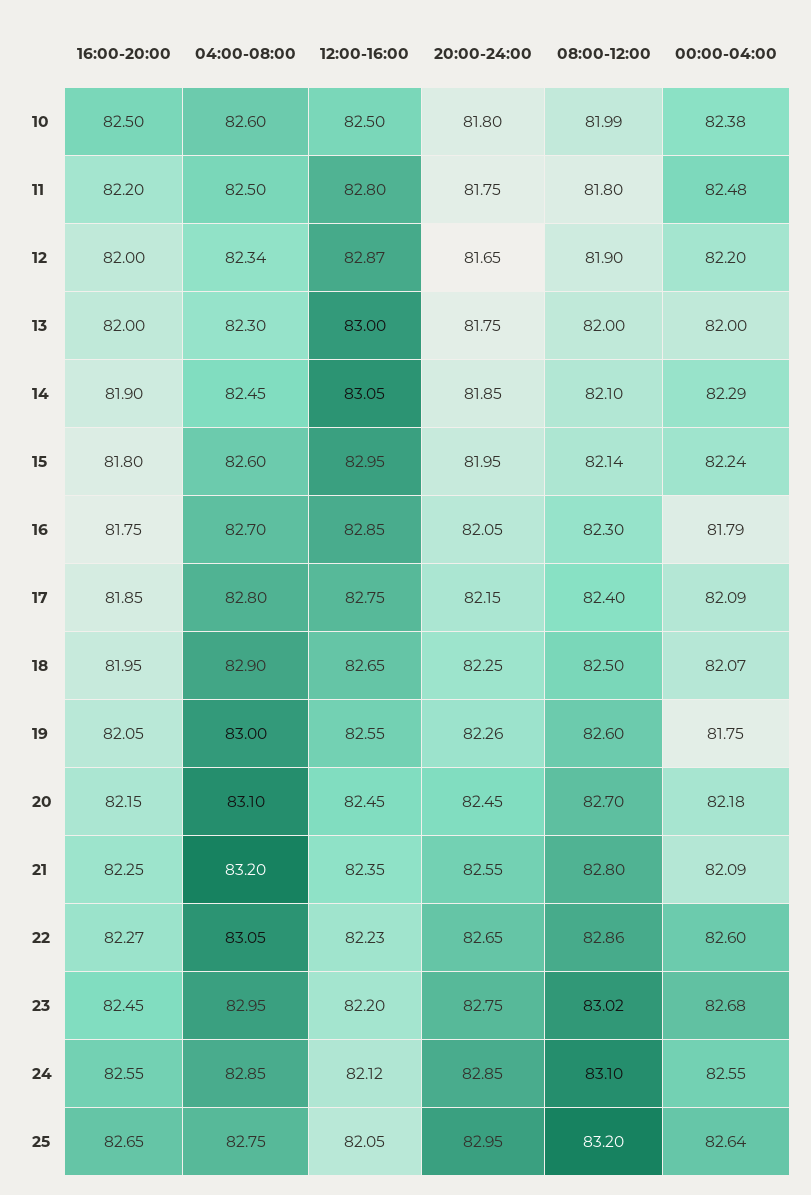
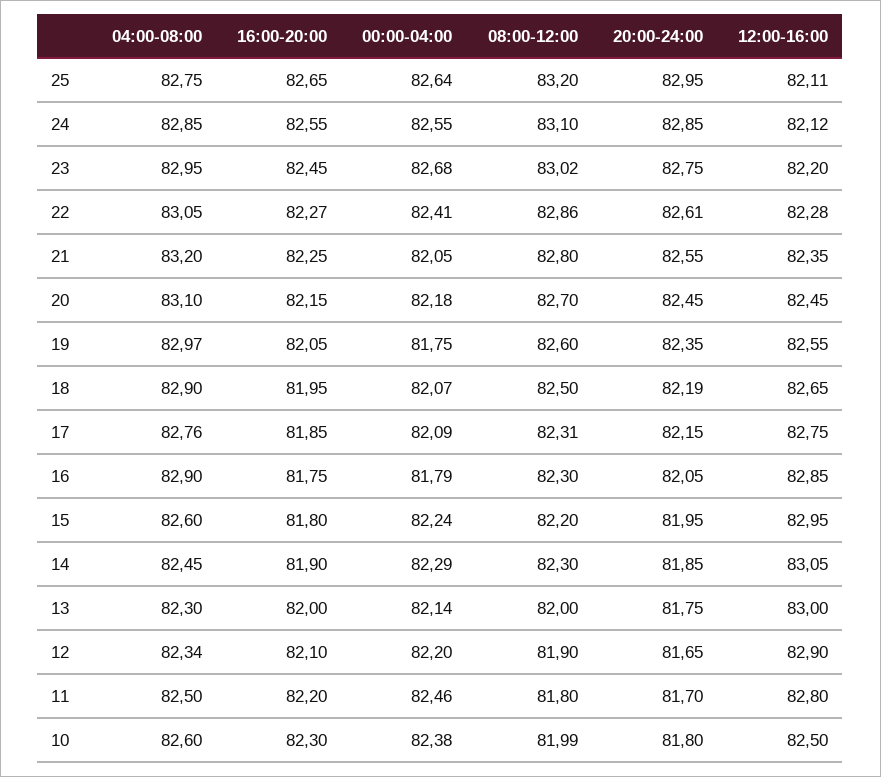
  {
    "16:00-20:00": {
-     "10": 82.5,
+     "10": 82.3,
      "11": 82.2,
-     "12": 82,
+     "12": 82.1,
      "13": 82,
      "14": 81.9,
      "15": 81.8,
      "16": 81.75,
      "17": 81.85,
      "18": 81.95,
      "19": 82.05,
      "20": 82.15,
      "21": 82.25,
      "22": 82.27,
      "23": 82.45,
      "24": 82.55,
      "25": 82.65
    },
    "04:00-08:00": {
      "10": 82.6,
      "11": 82.5,
      "12": 82.34,
      "13": 82.3,
      "14": 82.45,
      "15": 82.6,
-     "16": 82.7,
+     "16": 82.9,
-     "17": 82.8,
+     "17": 82.76,
      "18": 82.9,
-     "19": 83,
+     "19": 82.97,
      "20": 83.1,
      "21": 83.2,
      "22": 83.05,
      "23": 82.95,
      "24": 82.85,
      "25": 82.75
    },
    "12:00-16:00": {
      "10": 82.5,
      "11": 82.8,
-     "12": 82.87,
+     "12": 82.9,
      "13": 83,
      "14": 83.05,
      "15": 82.95,
      "16": 82.85,
      "17": 82.75,
      "18": 82.65,
      "19": 82.55,
      "20": 82.45,
      "21": 82.35,
-     "22": 82.23,
+     "22": 82.28,
      "23": 82.2,
      "24": 82.12,
-     "25": 82.05
+     "25": 82.11
    },
    "20:00-24:00": {
      "10": 81.8,
-     "11": 81.75,
+     "11": 81.7,
      "12": 81.65,
      "13": 81.75,
      "14": 81.85,
      "15": 81.95,
      "16": 82.05,
      "17": 82.15,
-     "18": 82.25,
+     "18": 82.19,
-     "19": 82.26,
+     "19": 82.35,
      "20": 82.45,
      "21": 82.55,
-     "22": 82.65,
+     "22": 82.61,
      "23": 82.75,
      "24": 82.85,
      "25": 82.95
    },
    "08:00-12:00": {
      "10": 81.99,
      "11": 81.8,
      "12": 81.9,
      "13": 82,
-     "14": 82.1,
+     "14": 82.3,
-     "15": 82.14,
+     "15": 82.2,
      "16": 82.3,
-     "17": 82.4,
+     "17": 82.31,
      "18": 82.5,
      "19": 82.6,
      "20": 82.7,
      "21": 82.8,
      "22": 82.86,
      "23": 83.02,
      "24": 83.1,
      "25": 83.2
    },
    "00:00-04:00": {
      "10": 82.38,
-     "11": 82.48,
+     "11": 82.46,
      "12": 82.2,
-     "13": 82,
+     "13": 82.14,
      "14": 82.29,
      "15": 82.24,
      "16": 81.79,
      "17": 82.09,
      "18": 82.07,
      "19": 81.75,
      "20": 82.18,
-     "21": 82.09,
+     "21": 82.05,
-     "22": 82.6,
+     "22": 82.41,
      "23": 82.68,
      "24": 82.55,
      "25": 82.64
    }
  }

